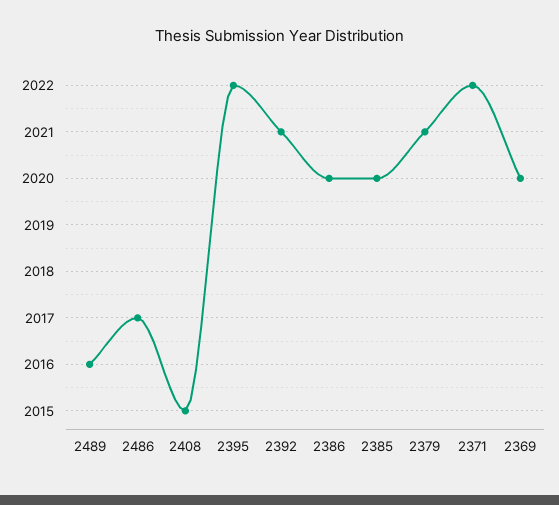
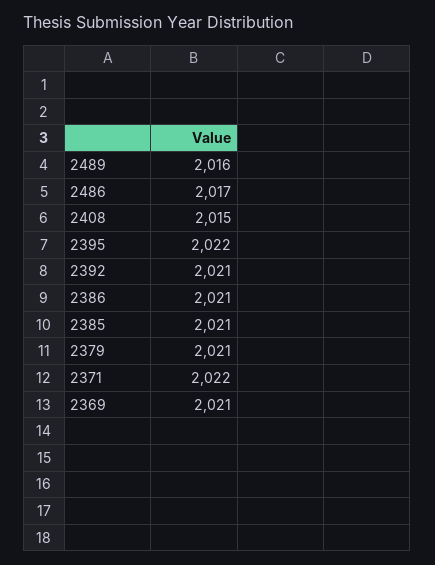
  {
    "2489": 2016,
    "2486": 2017,
    "2408": 2015,
    "2395": 2022,
    "2392": 2021,
-   "2386": 2020,
+   "2386": 2021,
-   "2385": 2020,
+   "2385": 2021,
    "2379": 2021,
    "2371": 2022,
-   "2369": 2020
+   "2369": 2021
  }

